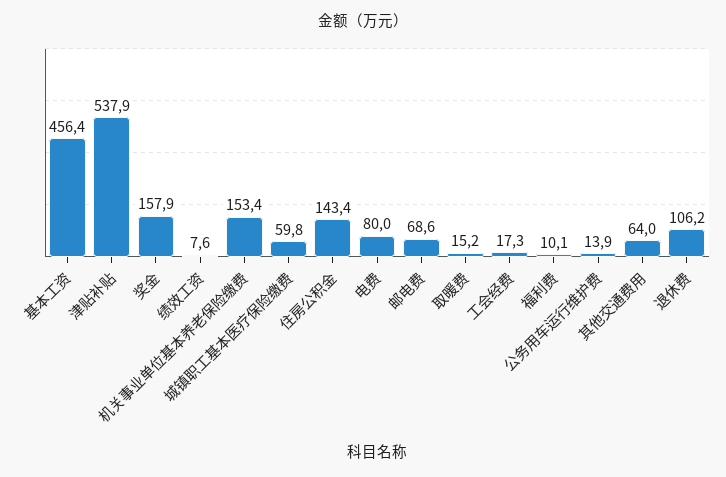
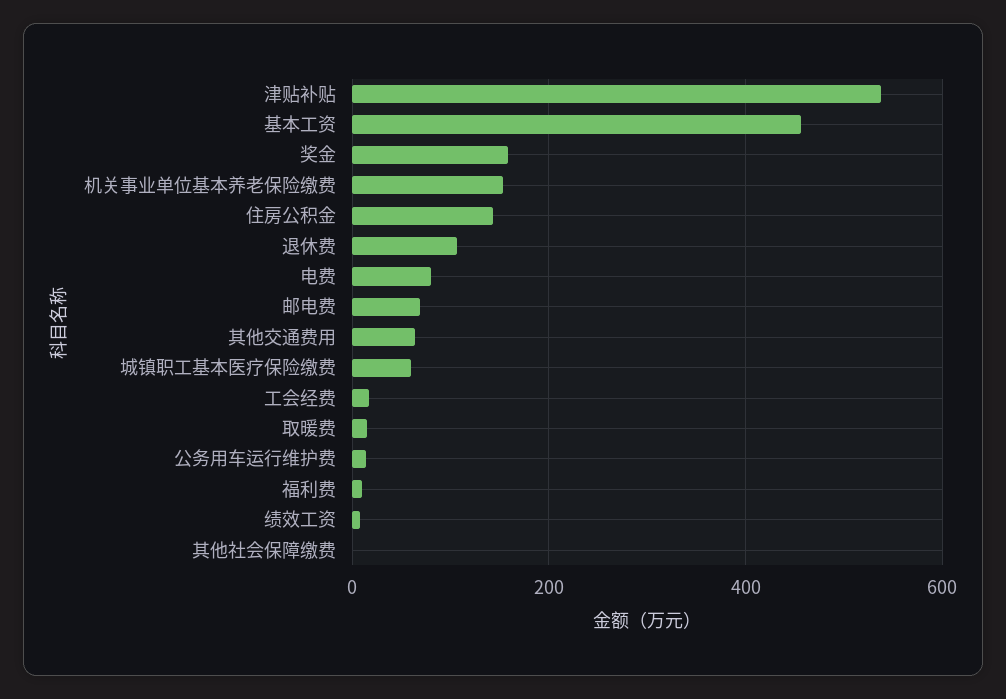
  {
    "基本工资": 456.4,
    "津贴补贴": 537.9,
    "奖金": 157.9,
    "绩效工资": 7.6,
    "机关事业单位基本养老保险缴费": 153.4,
    "城镇职工基本医疗保险缴费": 59.8,
    "住房公积金": 143.4,
    "电费": 80,
    "邮电费": 68.6,
    "取暖费": 15.2,
    "工会经费": 17.3,
    "福利费": 10.1,
    "公务用车运行维护费": 13.9,
    "其他交通费用": 64,
-   "退休费": 106.2
+   "退休费": 106.2,
+   "其他社会保障缴费": 0
  }

